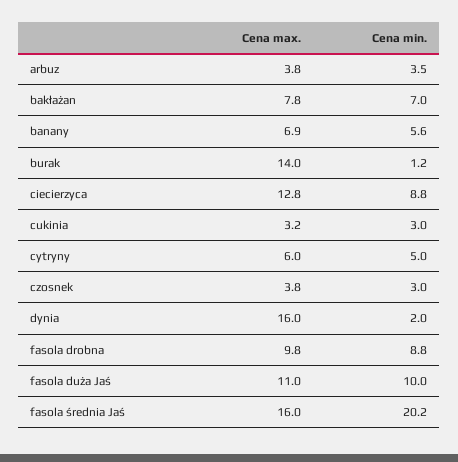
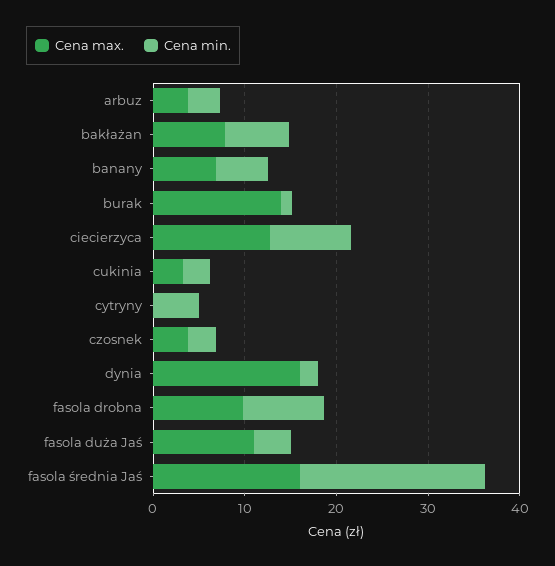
  {
    "Cena max.": {
      "arbuz": 3.8,
      "bakłażan": 7.8,
      "banany": 6.9,
      "burak": 14,
      "ciecierzyca": 12.8,
      "cukinia": 3.2,
-     "cytryny": 6,
+     "cytryny": 0,
      "czosnek": 3.8,
      "dynia": 16,
      "fasola drobna": 9.8,
      "fasola duża Jaś": 11,
      "fasola średnia Jaś": 16
    },
    "Cena min.": {
      "arbuz": 3.5,
      "bakłażan": 7,
      "banany": 5.6,
      "burak": 1.2,
      "ciecierzyca": 8.8,
      "cukinia": 3,
      "cytryny": 5,
      "czosnek": 3,
      "dynia": 2,
      "fasola drobna": 8.8,
-     "fasola duża Jaś": 10,
+     "fasola duża Jaś": 4,
      "fasola średnia Jaś": 20.2
    }
  }

